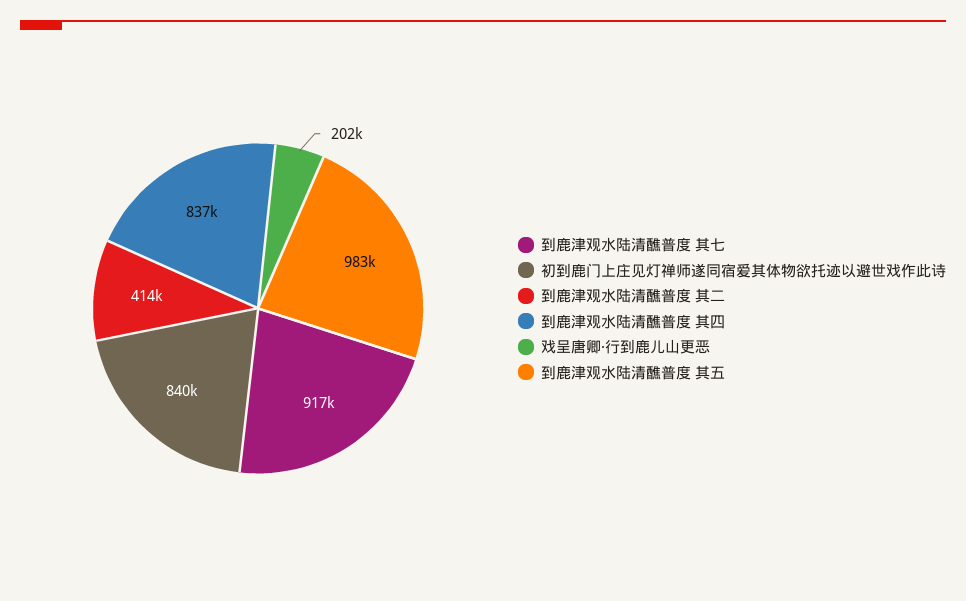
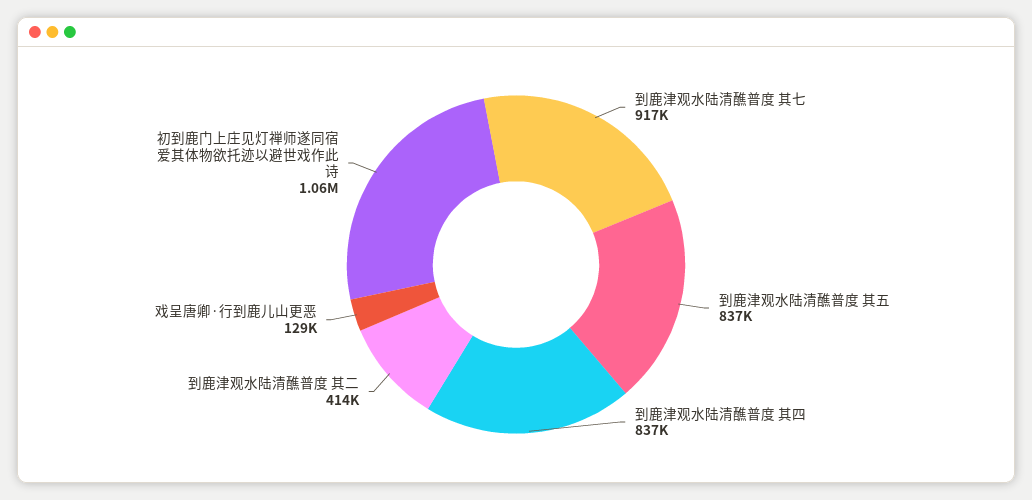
  {
    "到鹿津观水陆清醮普度 其七": 917000,
-   "初到鹿门上庄见灯禅师遂同宿爱其体物欲托迹以避世戏作此诗": 840000,
+   "初到鹿门上庄见灯禅师遂同宿爱其体物欲托迹以避世戏作此诗": 1060000,
    "到鹿津观水陆清醮普度 其二": 414000,
    "到鹿津观水陆清醮普度 其四": 837000,
-   "戏呈唐卿·行到鹿儿山更恶": 202000,
+   "戏呈唐卿·行到鹿儿山更恶": 129000,
-   "到鹿津观水陆清醮普度 其五": 983000
+   "到鹿津观水陆清醮普度 其五": 837000
  }

